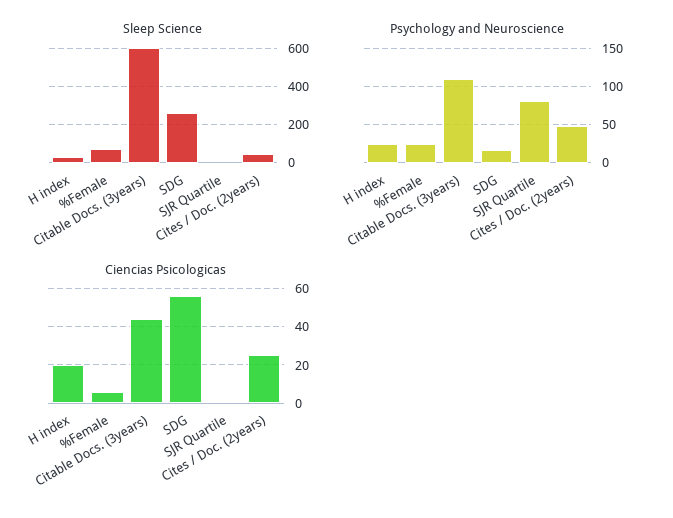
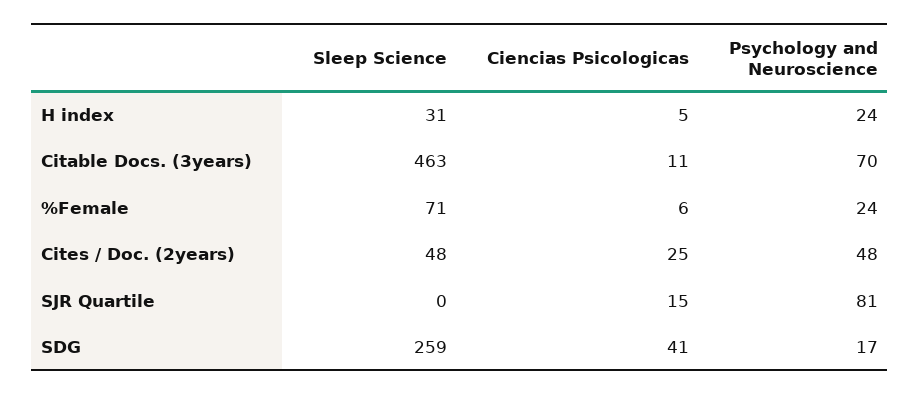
  {
    "Sleep Science": {
      "H index": 31,
      "%Female": 71,
-     "Citable Docs. (3years)": 600,
+     "Citable Docs. (3years)": 463,
      "SDG": 259,
      "SJR Quartile": 0,
      "Cites / Doc. (2years)": 48
    },
    "Psychology and Neuroscience": {
      "H index": 24,
      "%Female": 24,
-     "Citable Docs. (3years)": 110,
+     "Citable Docs. (3years)": 70,
      "SDG": 17,
      "SJR Quartile": 81,
      "Cites / Doc. (2years)": 48
    },
    "Ciencias Psicologicas": {
-     "H index": 20,
+     "H index": 5,
      "%Female": 6,
-     "Citable Docs. (3years)": 45,
+     "Citable Docs. (3years)": 11,
-     "SDG": 55,
+     "SDG": 41,
-     "SJR Quartile": 0,
+     "SJR Quartile": 15,
      "Cites / Doc. (2years)": 25
    }
  }

